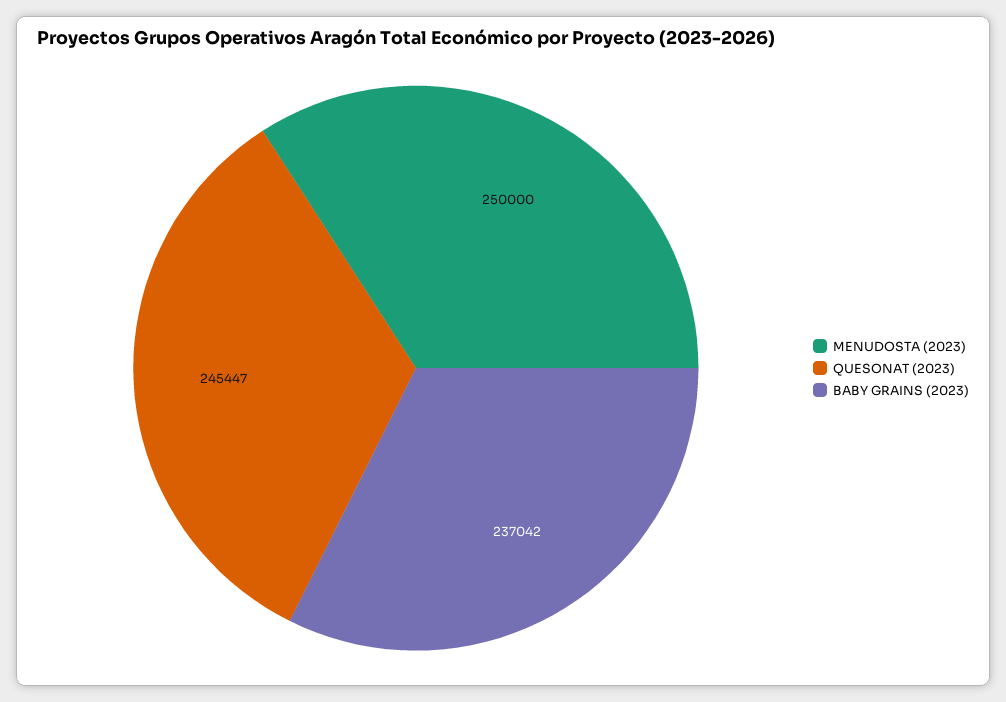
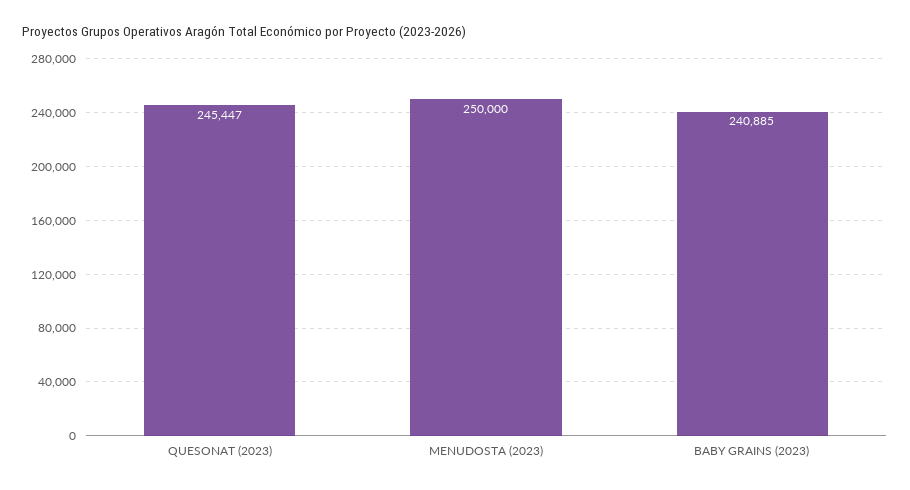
  {
    "MENUDOSTA (2023)": 250000,
    "QUESONAT (2023)": 245447,
-   "BABY GRAINS (2023)": 237042
+   "BABY GRAINS (2023)": 240885
  }

